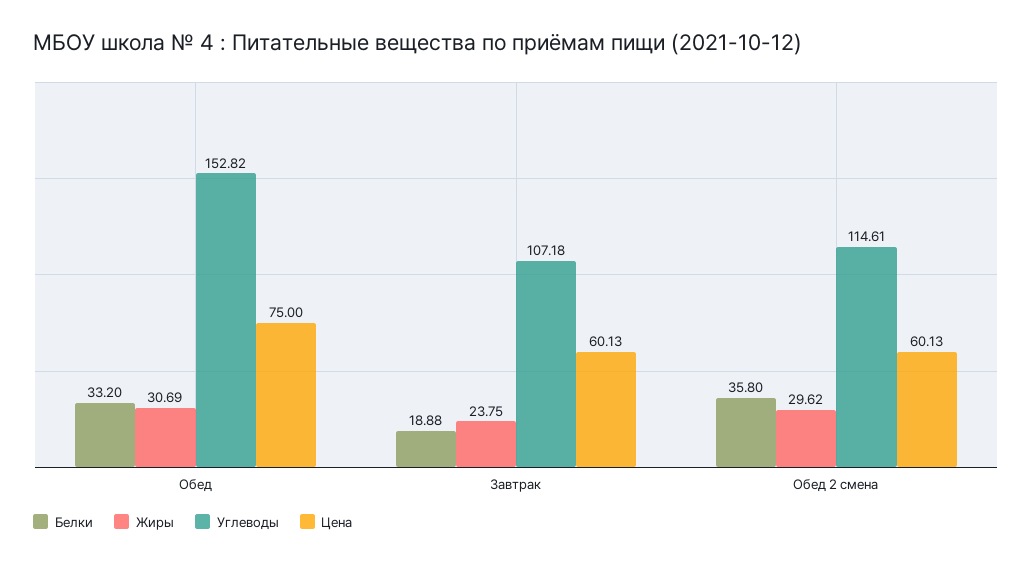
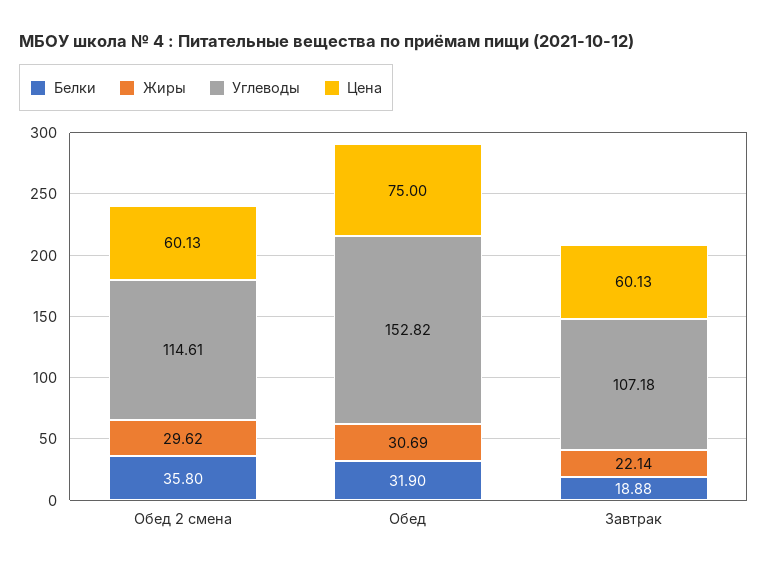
  {
    "Белки": {
-     "Обед": 33.2,
+     "Обед": 31.9,
      "Завтрак": 18.88,
      "Обед 2 смена": 35.8
    },
    "Жиры": {
      "Обед": 30.69,
-     "Завтрак": 23.75,
+     "Завтрак": 22.14,
      "Обед 2 смена": 29.62
    },
    "Углеводы": {
      "Обед": 152.82,
      "Завтрак": 107.18,
      "Обед 2 смена": 114.61
    },
    "Цена": {
      "Обед": 75,
      "Завтрак": 60.13,
      "Обед 2 смена": 60.13
    }
  }

